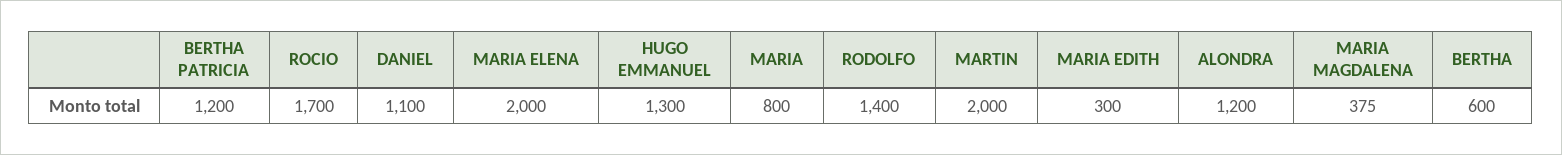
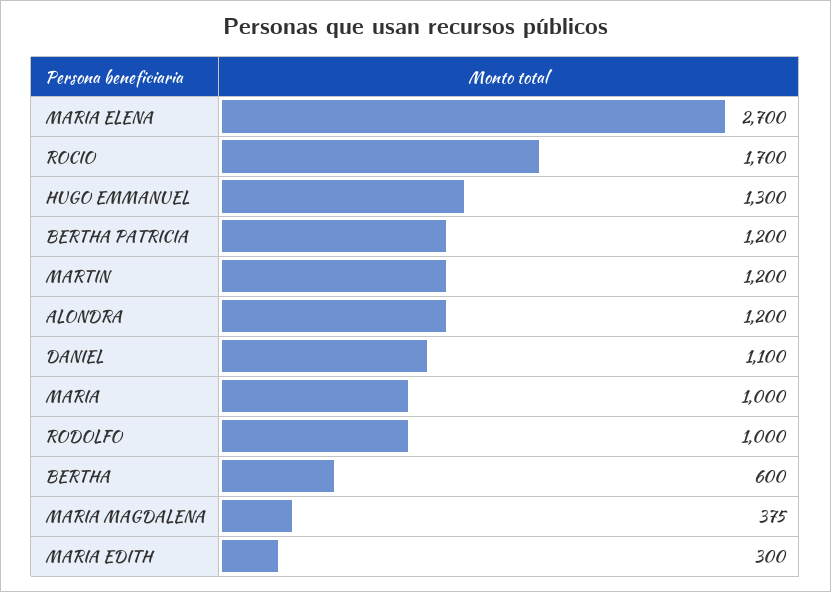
  {
    "BERTHA PATRICIA": 1200,
    "ROCIO": 1700,
    "DANIEL": 1100,
-   "MARIA ELENA": 2000,
+   "MARIA ELENA": 2700,
    "HUGO EMMANUEL": 1300,
-   "MARIA": 800,
+   "MARIA": 1000,
-   "RODOLFO": 1400,
+   "RODOLFO": 1000,
-   "MARTIN": 2000,
+   "MARTIN": 1200,
    "MARIA EDITH": 300,
    "ALONDRA": 1200,
    "MARIA MAGDALENA": 375,
    "BERTHA": 600
  }

